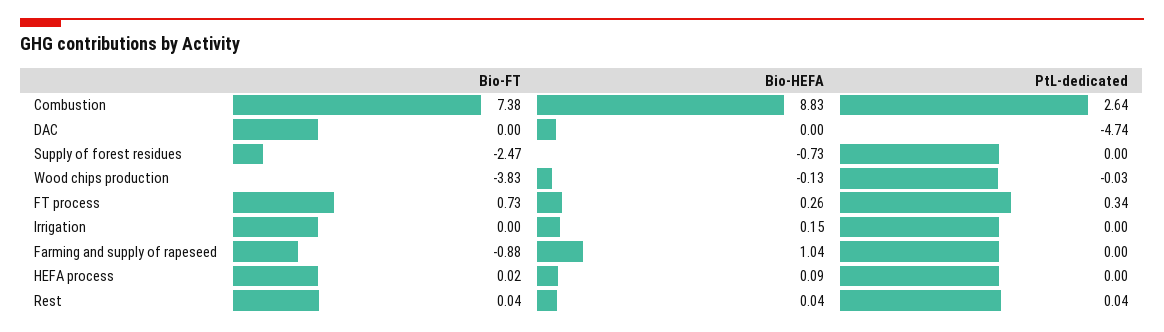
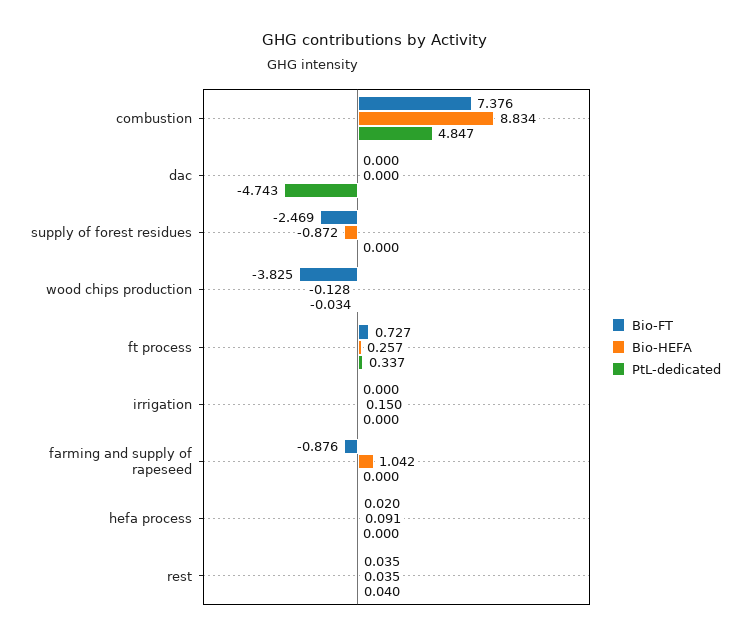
  {
    "Bio-FT": {
      "Combustion": 7.376,
      "DAC": 0,
      "Supply of forest residues": -2.469,
      "Wood chips production": -3.825,
      "FT process": 0.727,
      "Irrigation": 0,
      "Farming and supply of rapeseed": -0.876,
      "HEFA process": 0.02,
      "Rest": 0.035
    },
    "Bio-HEFA": {
      "Combustion": 8.834,
      "DAC": 0,
-     "Supply of forest residues": -0.73,
+     "Supply of forest residues": -0.872,
      "Wood chips production": -0.128,
      "FT process": 0.257,
      "Irrigation": 0.15,
      "Farming and supply of rapeseed": 1.042,
      "HEFA process": 0.091,
      "Rest": 0.035
    },
    "PtL-dedicated": {
-     "Combustion": 2.64,
+     "Combustion": 4.847,
      "DAC": -4.743,
      "Supply of forest residues": 0,
      "Wood chips production": -0.034,
      "FT process": 0.337,
      "Irrigation": 0,
      "Farming and supply of rapeseed": 0,
      "HEFA process": 0,
      "Rest": 0.04
    }
  }

